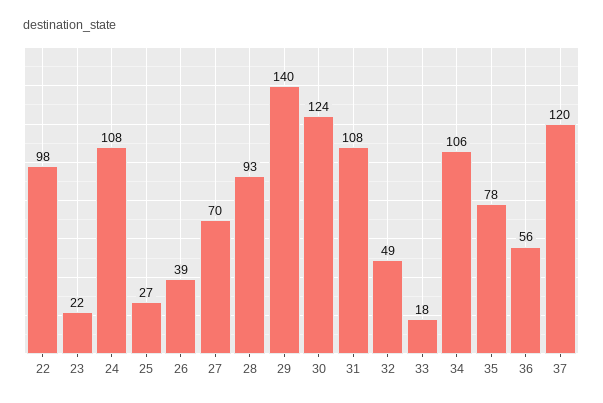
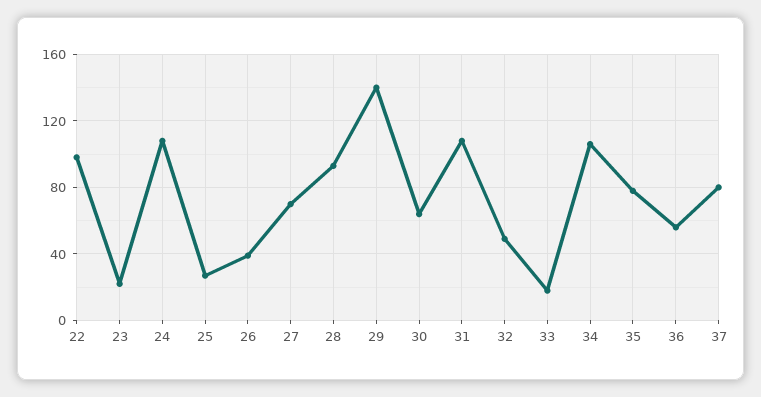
  {
    "22": 98,
    "23": 22,
    "24": 108,
    "25": 27,
    "26": 39,
    "27": 70,
    "28": 93,
    "29": 140,
-   "30": 124,
+   "30": 65,
    "31": 108,
    "32": 49,
    "33": 18,
    "34": 106,
    "35": 78,
    "36": 56,
-   "37": 120
+   "37": 80
  }

